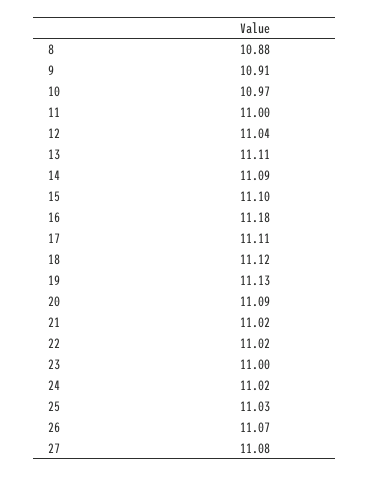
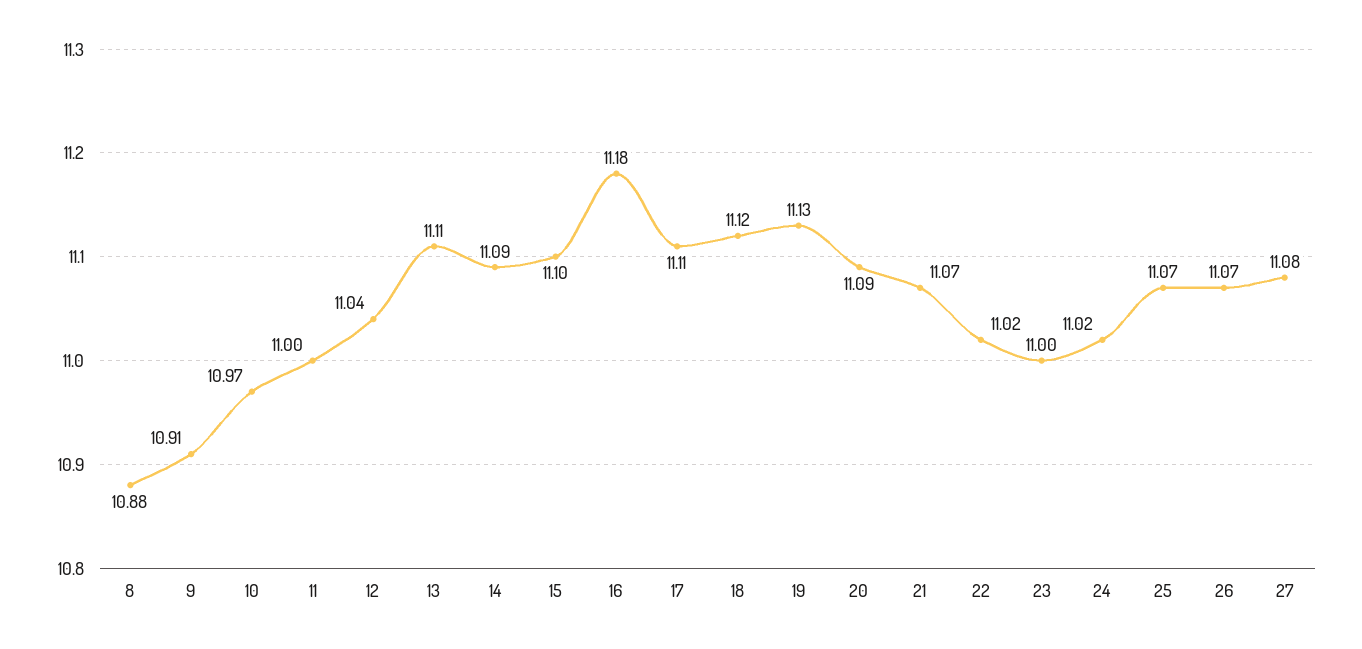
  {
    "8": 10.88,
    "9": 10.91,
    "10": 10.97,
    "11": 11,
    "12": 11.04,
    "13": 11.11,
    "14": 11.09,
    "15": 11.1,
    "16": 11.18,
    "17": 11.11,
    "18": 11.12,
    "19": 11.13,
    "20": 11.09,
-   "21": 11.02,
+   "21": 11.07,
    "22": 11.02,
    "23": 11,
    "24": 11.02,
-   "25": 11.03,
+   "25": 11.07,
    "26": 11.07,
    "27": 11.08
  }

